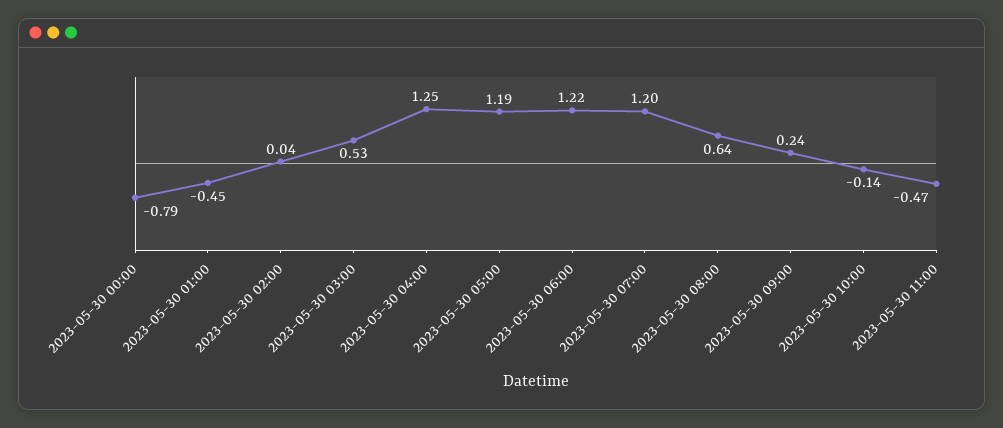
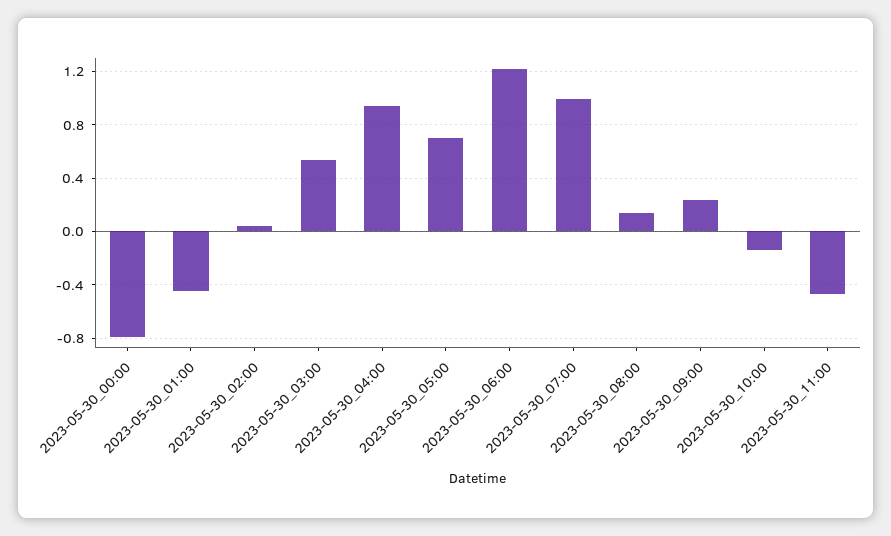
  {
    "2023-05-30 00:00": -0.79,
    "2023-05-30 01:00": -0.45,
    "2023-05-30 02:00": 0.04,
    "2023-05-30 03:00": 0.53,
-   "2023-05-30 04:00": 1.25,
+   "2023-05-30 04:00": 0.95,
-   "2023-05-30 05:00": 1.19,
+   "2023-05-30 05:00": 0.7,
    "2023-05-30 06:00": 1.22,
-   "2023-05-30 07:00": 1.2,
+   "2023-05-30 07:00": 1,
-   "2023-05-30 08:00": 0.64,
+   "2023-05-30 08:00": 0.15,
    "2023-05-30 09:00": 0.24,
    "2023-05-30 10:00": -0.14,
    "2023-05-30 11:00": -0.47
  }

